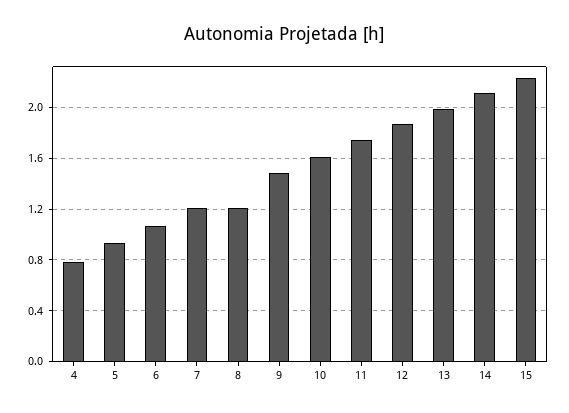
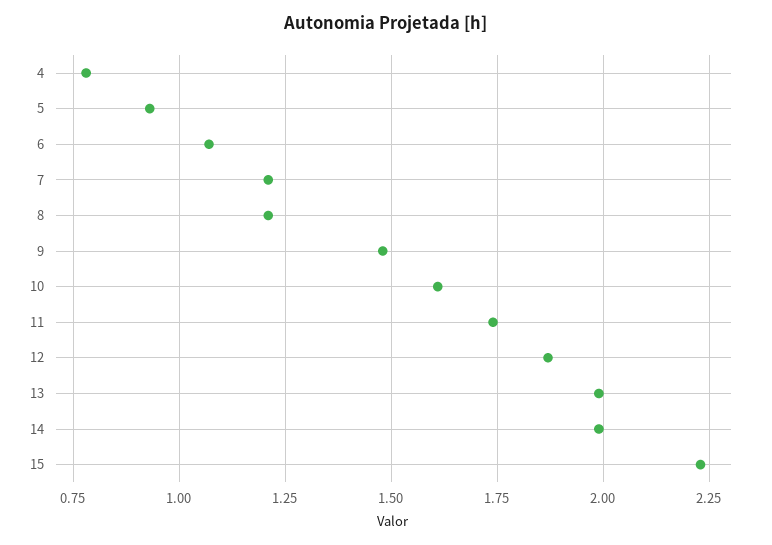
  {
    "4": 0.8,
    "5": 0.95,
    "6": 1.05,
    "7": 1.2,
    "8": 1.2,
    "9": 1.5,
    "10": 1.6,
    "11": 1.75,
    "12": 1.85,
    "13": 2,
-   "14": 2.1,
+   "14": 2,
    "15": 2.25
  }

